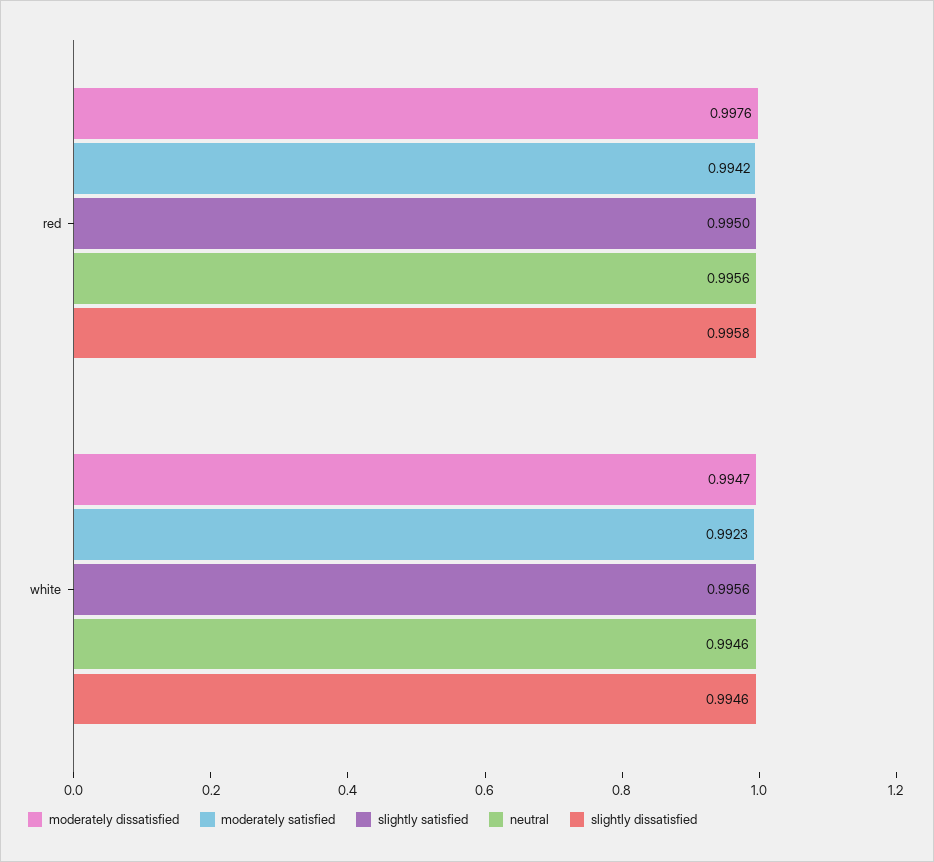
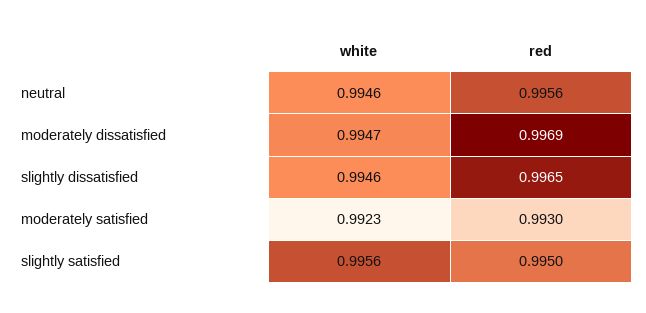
  {
    "moderately dissatisfied": {
-     "red": 0.9976,
+     "red": 0.9969,
      "white": 0.9947
    },
    "moderately satisfied": {
-     "red": 0.9942,
+     "red": 0.993,
      "white": 0.9923
    },
    "slightly satisfied": {
      "red": 0.995,
      "white": 0.9956
    },
    "neutral": {
      "red": 0.9956,
      "white": 0.9946
    },
    "slightly dissatisfied": {
-     "red": 0.9958,
+     "red": 0.9965,
      "white": 0.9946
    }
  }

